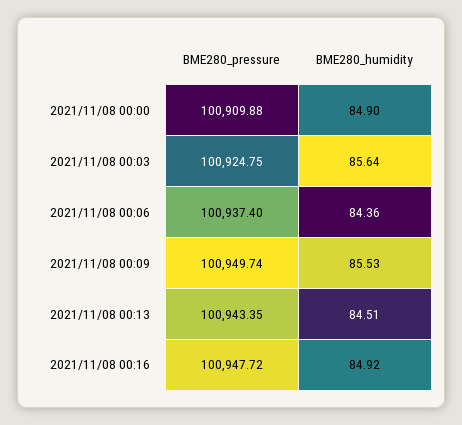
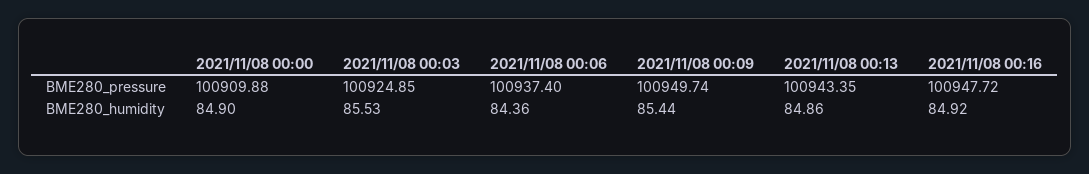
  {
    "BME280_pressure": {
      "2021/11/08 00:00": 100909.88,
-     "2021/11/08 00:03": 100924.75,
+     "2021/11/08 00:03": 100924.85,
      "2021/11/08 00:06": 100937.4,
      "2021/11/08 00:09": 100949.74,
      "2021/11/08 00:13": 100943.35,
      "2021/11/08 00:16": 100947.72
    },
    "BME280_humidity": {
      "2021/11/08 00:00": 84.9,
-     "2021/11/08 00:03": 85.64,
+     "2021/11/08 00:03": 85.53,
      "2021/11/08 00:06": 84.36,
-     "2021/11/08 00:09": 85.53,
+     "2021/11/08 00:09": 85.44,
-     "2021/11/08 00:13": 84.51,
+     "2021/11/08 00:13": 84.86,
      "2021/11/08 00:16": 84.92
    }
  }

